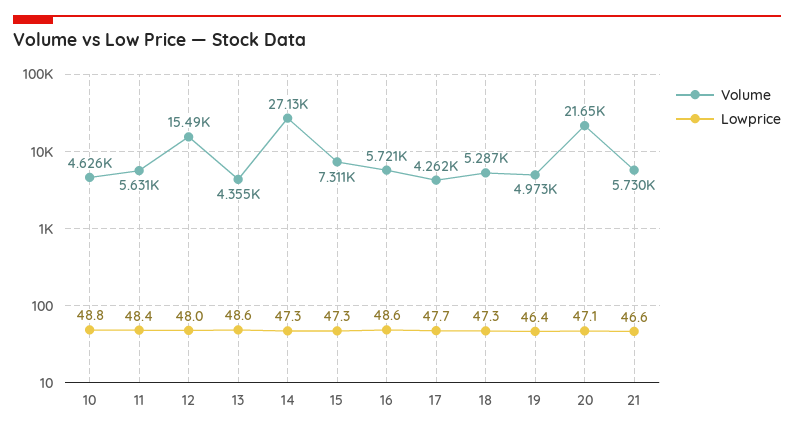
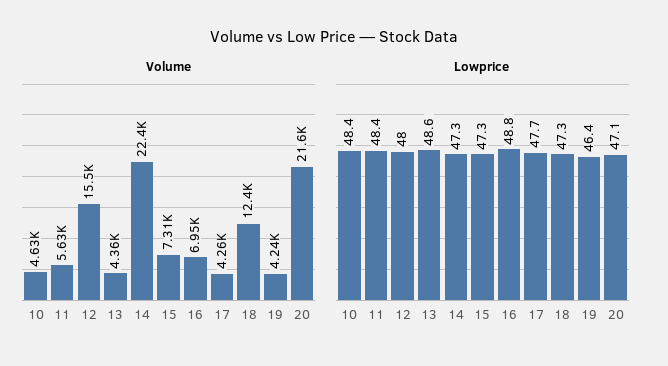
  {
    "Volume": {
      "10": 4626,
      "11": 5631,
      "12": 15490,
      "13": 4355,
-     "14": 27130,
+     "14": 22400,
      "15": 7311,
-     "16": 5721,
+     "16": 6950,
      "17": 4262,
-     "18": 5287,
+     "18": 12400,
-     "19": 4973,
+     "19": 4240,
-     "20": 21650,
+     "20": 21650
-     "21": 5730
    },
    "Lowprice": {
-     "10": 48.8,
+     "10": 48.4,
      "11": 48.4,
      "12": 48,
      "13": 48.6,
      "14": 47.3,
      "15": 47.3,
-     "16": 48.6,
+     "16": 48.8,
      "17": 47.7,
      "18": 47.3,
      "19": 46.4,
-     "20": 47.1,
+     "20": 47.1
-     "21": 46.6
    }
  }

